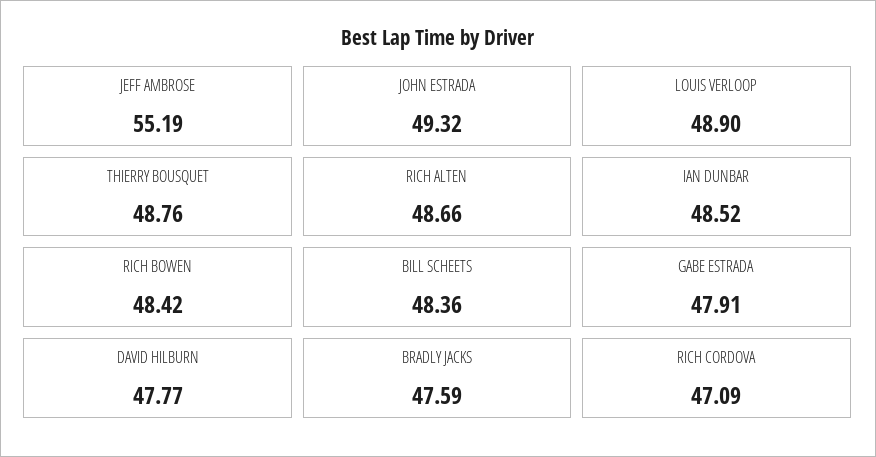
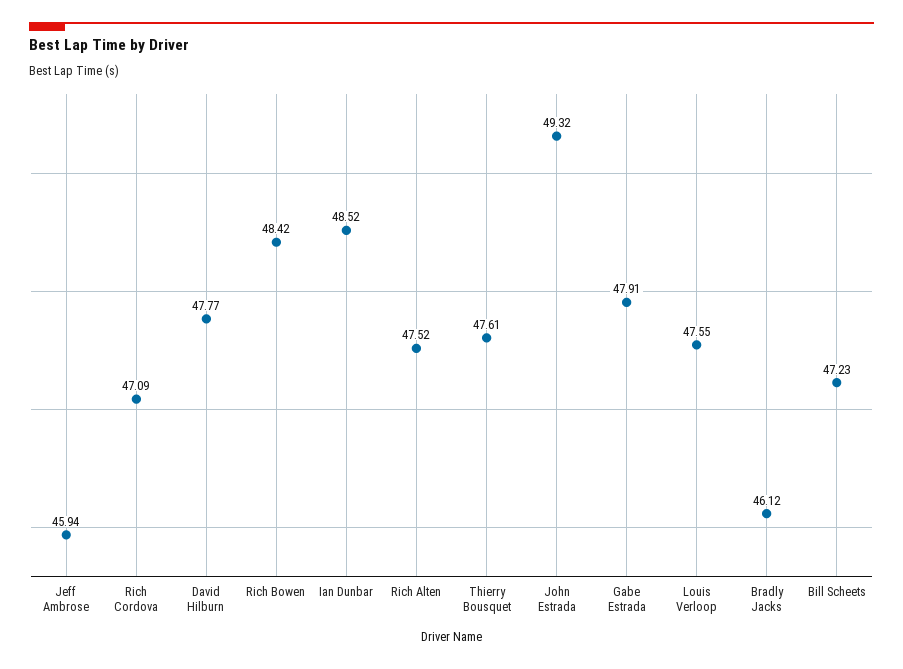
  {
-   "JEFF AMBROSE": 55.19,
+   "JEFF AMBROSE": 45.94,
    "JOHN ESTRADA": 49.32,
-   "LOUIS VERLOOP": 48.9,
+   "LOUIS VERLOOP": 47.55,
-   "THIERRY BOUSQUET": 48.76,
+   "THIERRY BOUSQUET": 47.61,
-   "RICH ALTEN": 48.66,
+   "RICH ALTEN": 47.52,
    "IAN DUNBAR": 48.52,
    "RICH BOWEN": 48.42,
-   "BILL SCHEETS": 48.36,
+   "BILL SCHEETS": 47.23,
    "GABE ESTRADA": 47.91,
    "DAVID HILBURN": 47.77,
-   "BRADLY JACKS": 47.59,
+   "BRADLY JACKS": 46.12,
    "RICH CORDOVA": 47.09
  }

